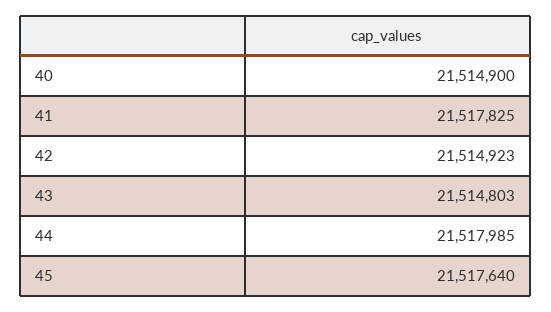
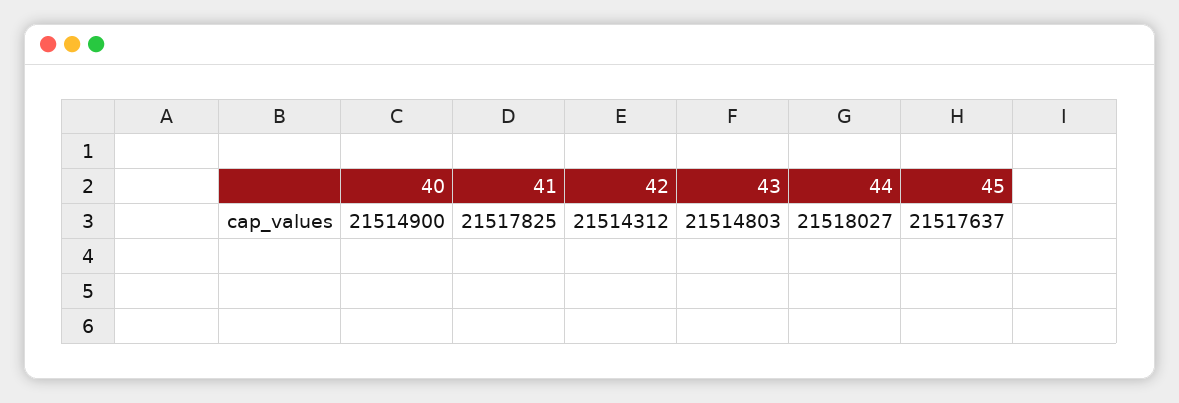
  {
    "40": 21514900,
    "41": 21517825,
-   "42": 21514923,
+   "42": 21514312,
    "43": 21514803,
-   "44": 21517985,
+   "44": 21518027,
-   "45": 21517640
+   "45": 21517637
  }

